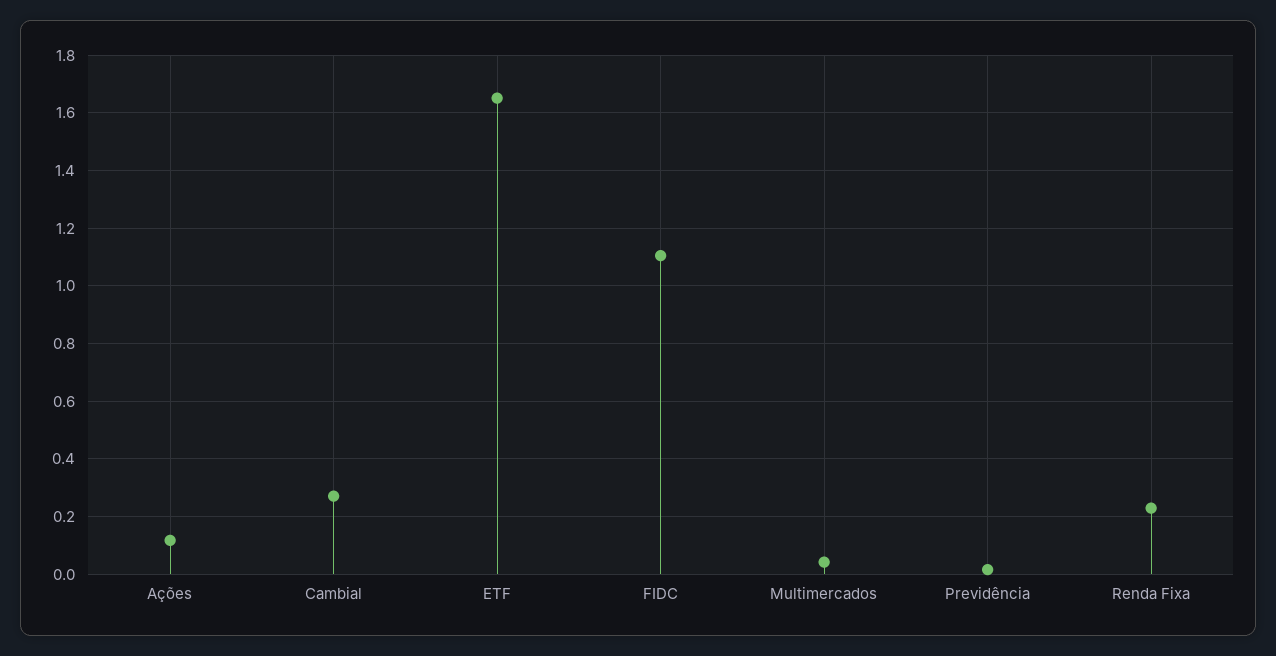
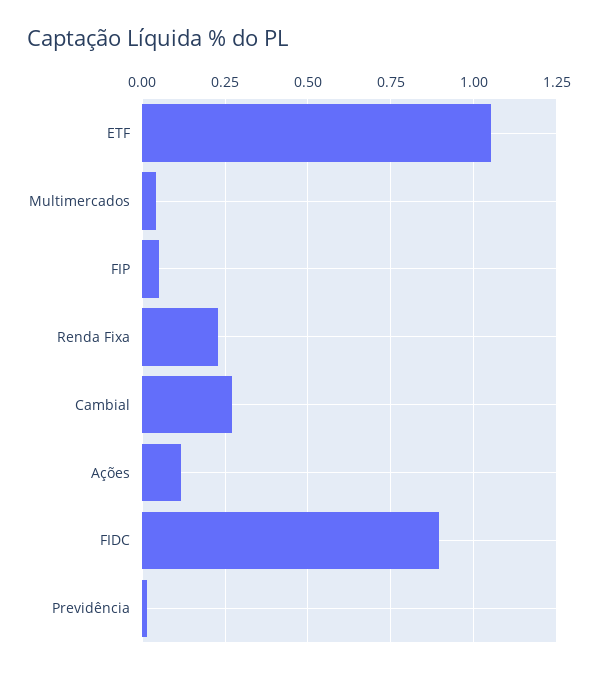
  {
    "Ações": 0.125,
    "Cambial": 0.275,
-   "ETF": 1.65,
+   "ETF": 1.05,
-   "FIDC": 1.1,
+   "FIDC": 0.9,
    "Multimercados": 0.05,
    "Previdência": 0.025,
-   "Renda Fixa": 0.225
+   "Renda Fixa": 0.225,
+   "FIP": 0.05
  }

